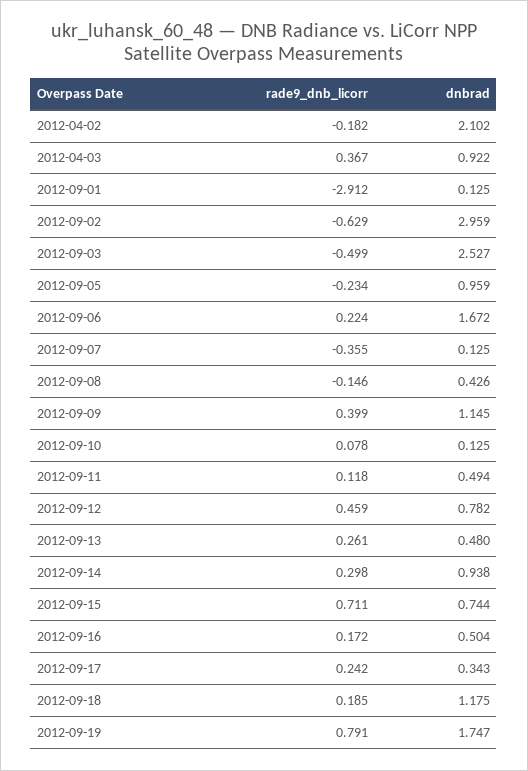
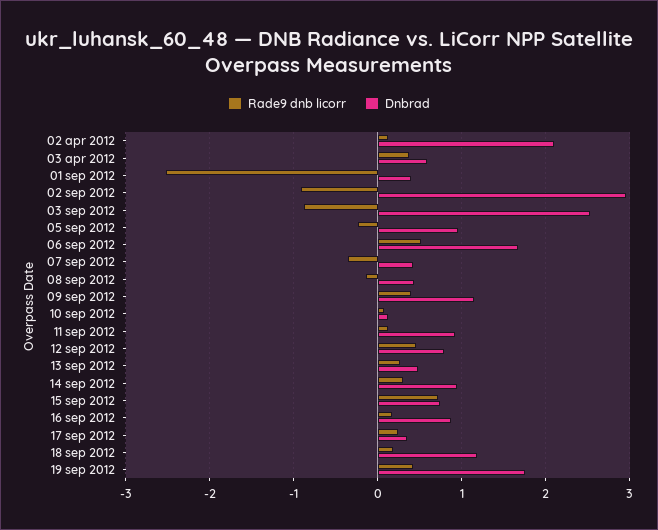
  {
    "rade9_dnb_licorr": {
-     "2012-04-02": -0.182,
+     "2012-04-02": 0.1,
      "2012-04-03": 0.367,
-     "2012-09-01": -2.912,
+     "2012-09-01": -2.5,
-     "2012-09-02": -0.629,
+     "2012-09-02": -0.9,
-     "2012-09-03": -0.499,
+     "2012-09-03": -0.9,
      "2012-09-05": -0.234,
-     "2012-09-06": 0.224,
+     "2012-09-06": 0.5,
      "2012-09-07": -0.355,
      "2012-09-08": -0.146,
      "2012-09-09": 0.399,
      "2012-09-10": 0.078,
      "2012-09-11": 0.118,
      "2012-09-12": 0.459,
      "2012-09-13": 0.261,
      "2012-09-14": 0.298,
      "2012-09-15": 0.711,
      "2012-09-16": 0.172,
      "2012-09-17": 0.242,
      "2012-09-18": 0.185,
-     "2012-09-19": 0.791
+     "2012-09-19": 0.4
    },
    "dnbrad": {
      "2012-04-02": 2.102,
-     "2012-04-03": 0.922,
+     "2012-04-03": 0.6,
-     "2012-09-01": 0.125,
+     "2012-09-01": 0.4,
      "2012-09-02": 2.959,
      "2012-09-03": 2.527,
      "2012-09-05": 0.959,
      "2012-09-06": 1.672,
-     "2012-09-07": 0.125,
+     "2012-09-07": 0.4,
      "2012-09-08": 0.426,
      "2012-09-09": 1.145,
      "2012-09-10": 0.125,
-     "2012-09-11": 0.494,
+     "2012-09-11": 0.9,
      "2012-09-12": 0.782,
      "2012-09-13": 0.48,
      "2012-09-14": 0.938,
      "2012-09-15": 0.744,
-     "2012-09-16": 0.504,
+     "2012-09-16": 0.9,
      "2012-09-17": 0.343,
      "2012-09-18": 1.175,
      "2012-09-19": 1.747
    }
  }

